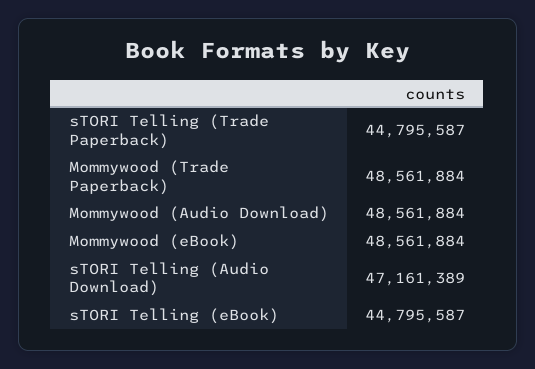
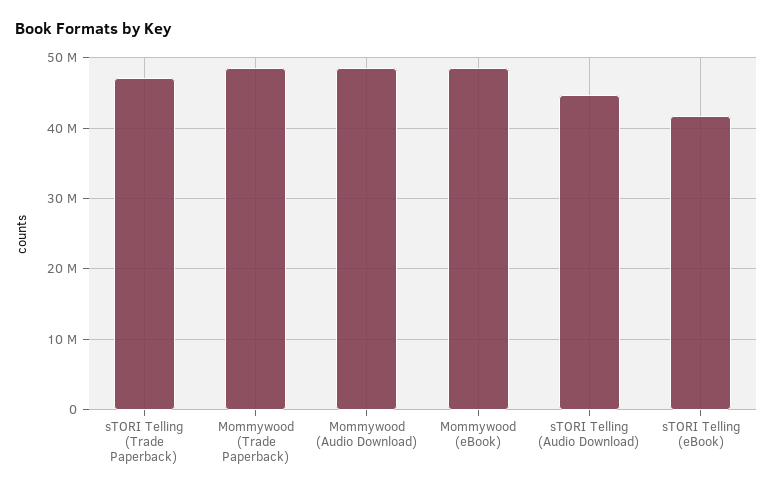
  {
-   "sTORI Telling (Trade Paperback)": 44795587,
+   "sTORI Telling (Trade Paperback)": 47000000,
    "Mommywood (Trade Paperback)": 48561884,
    "Mommywood (Audio Download)": 48561884,
    "Mommywood (eBook)": 48561884,
-   "sTORI Telling (Audio Download)": 47161389,
+   "sTORI Telling (Audio Download)": 45000000,
-   "sTORI Telling (eBook)": 44795587
+   "sTORI Telling (eBook)": 42000000
  }

